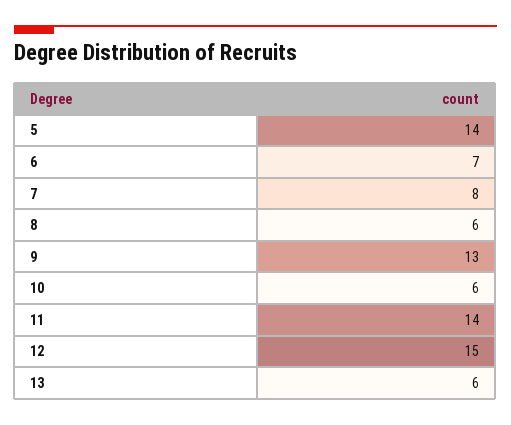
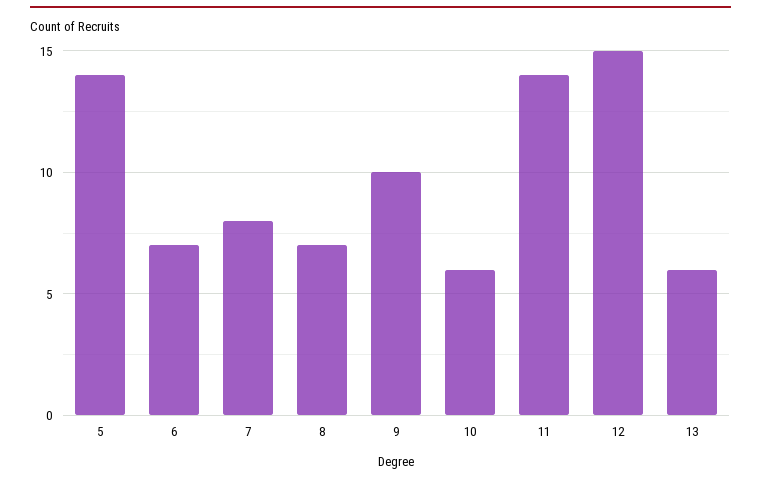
  {
    "5": 14,
    "6": 7,
    "7": 8,
-   "8": 6,
+   "8": 7,
-   "9": 13,
+   "9": 10,
    "10": 6,
    "11": 14,
    "12": 15,
    "13": 6
  }

